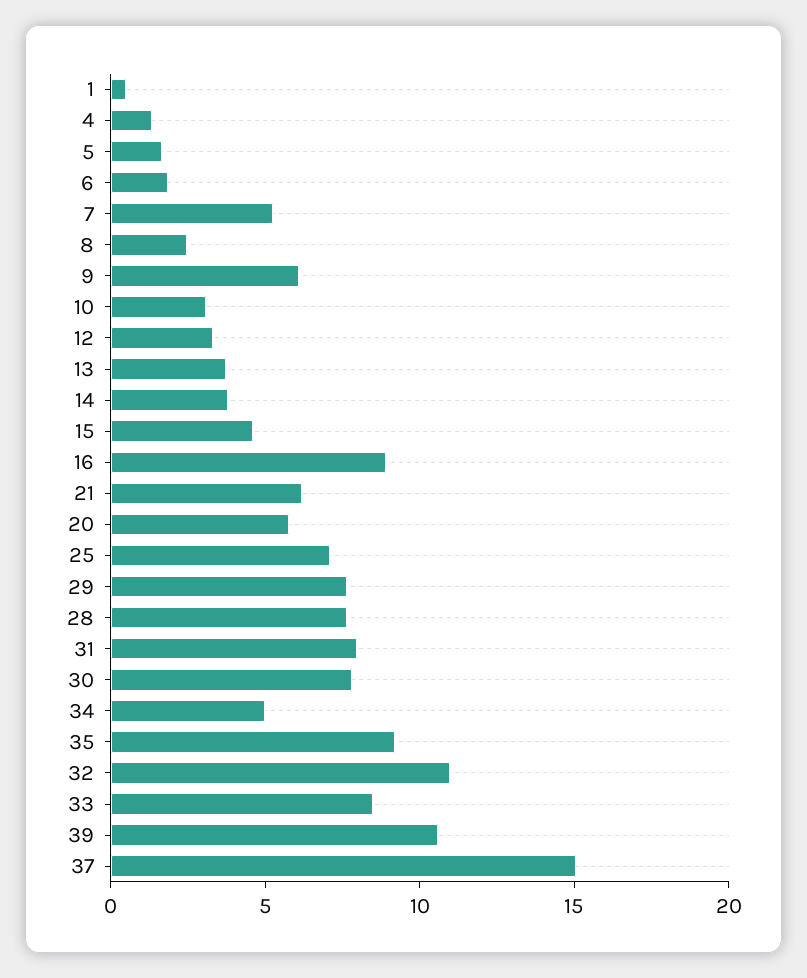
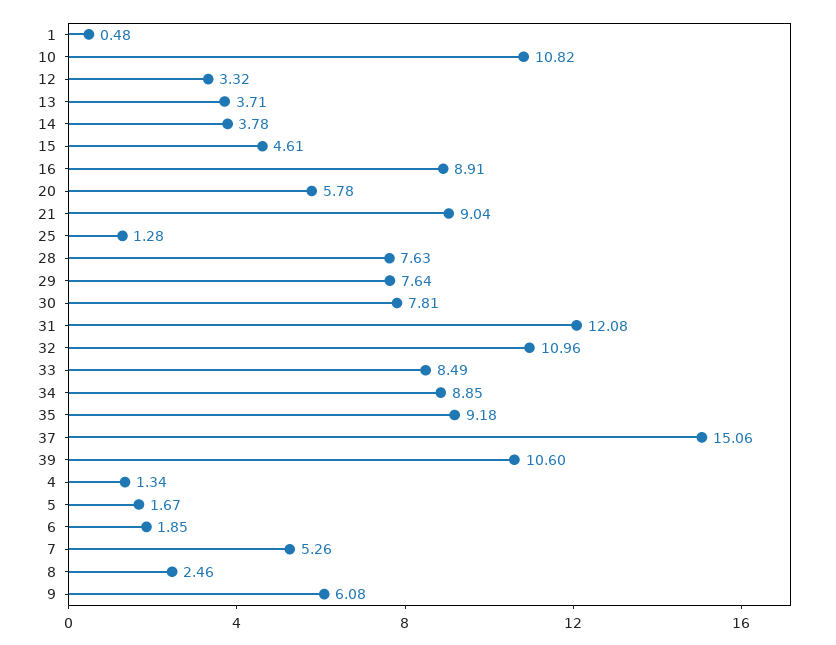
  {
    "1": 0.48,
    "4": 1.34,
    "5": 1.67,
    "6": 1.85,
    "7": 5.26,
    "8": 2.46,
    "9": 6.08,
-   "10": 3,
+   "10": 10.82,
    "12": 3.32,
    "13": 3.71,
    "14": 3.78,
    "15": 4.61,
    "16": 8.91,
-   "21": 6,
+   "21": 9.04,
    "20": 5.78,
-   "25": 7,
+   "25": 1.28,
    "29": 7.64,
    "28": 7.63,
-   "31": 8,
+   "31": 12.08,
    "30": 7.81,
-   "34": 5,
+   "34": 8.85,
    "35": 9.18,
    "32": 10.96,
    "33": 8.49,
    "39": 10.6,
    "37": 15.06
  }

